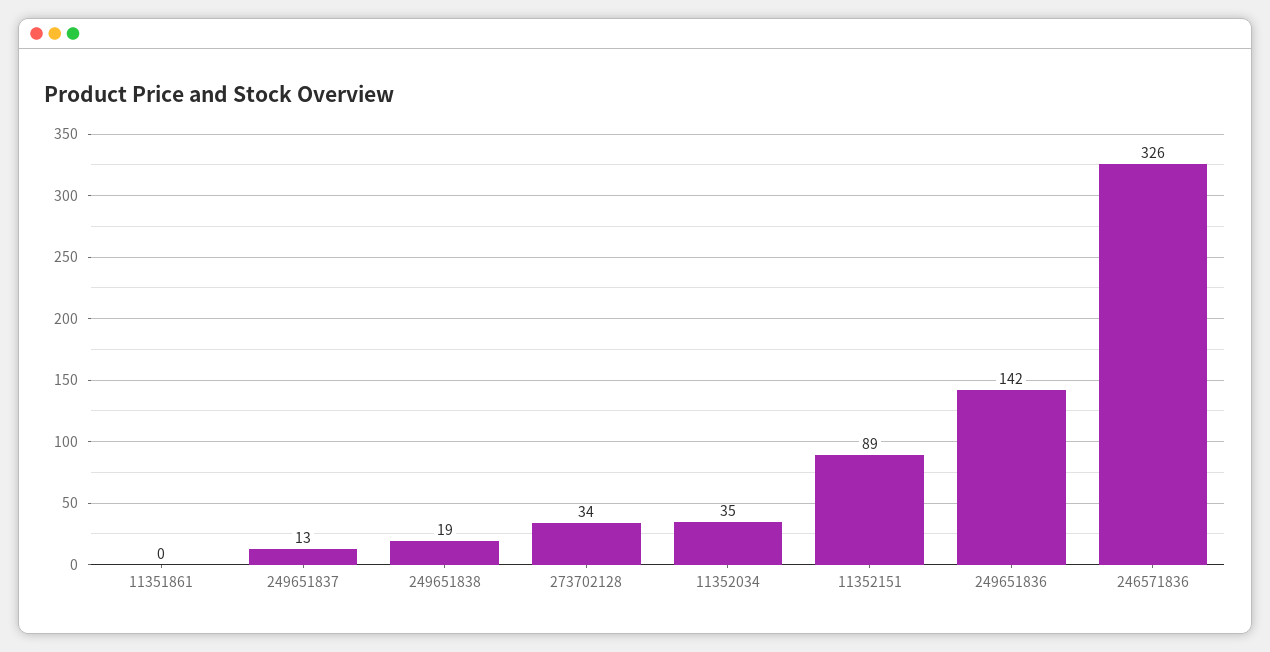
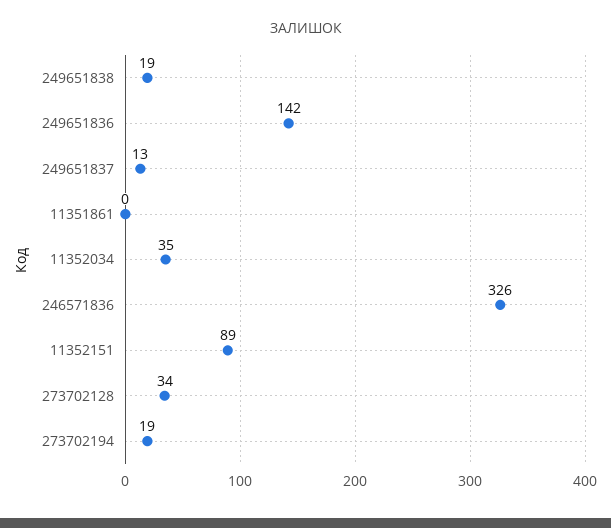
  {
    "11351861": 0,
    "249651837": 13,
    "249651838": 19,
    "273702128": 34,
    "11352034": 35,
    "11352151": 89,
    "249651836": 142,
-   "246571836": 326
+   "246571836": 326,
+   "273702194": 19
  }

